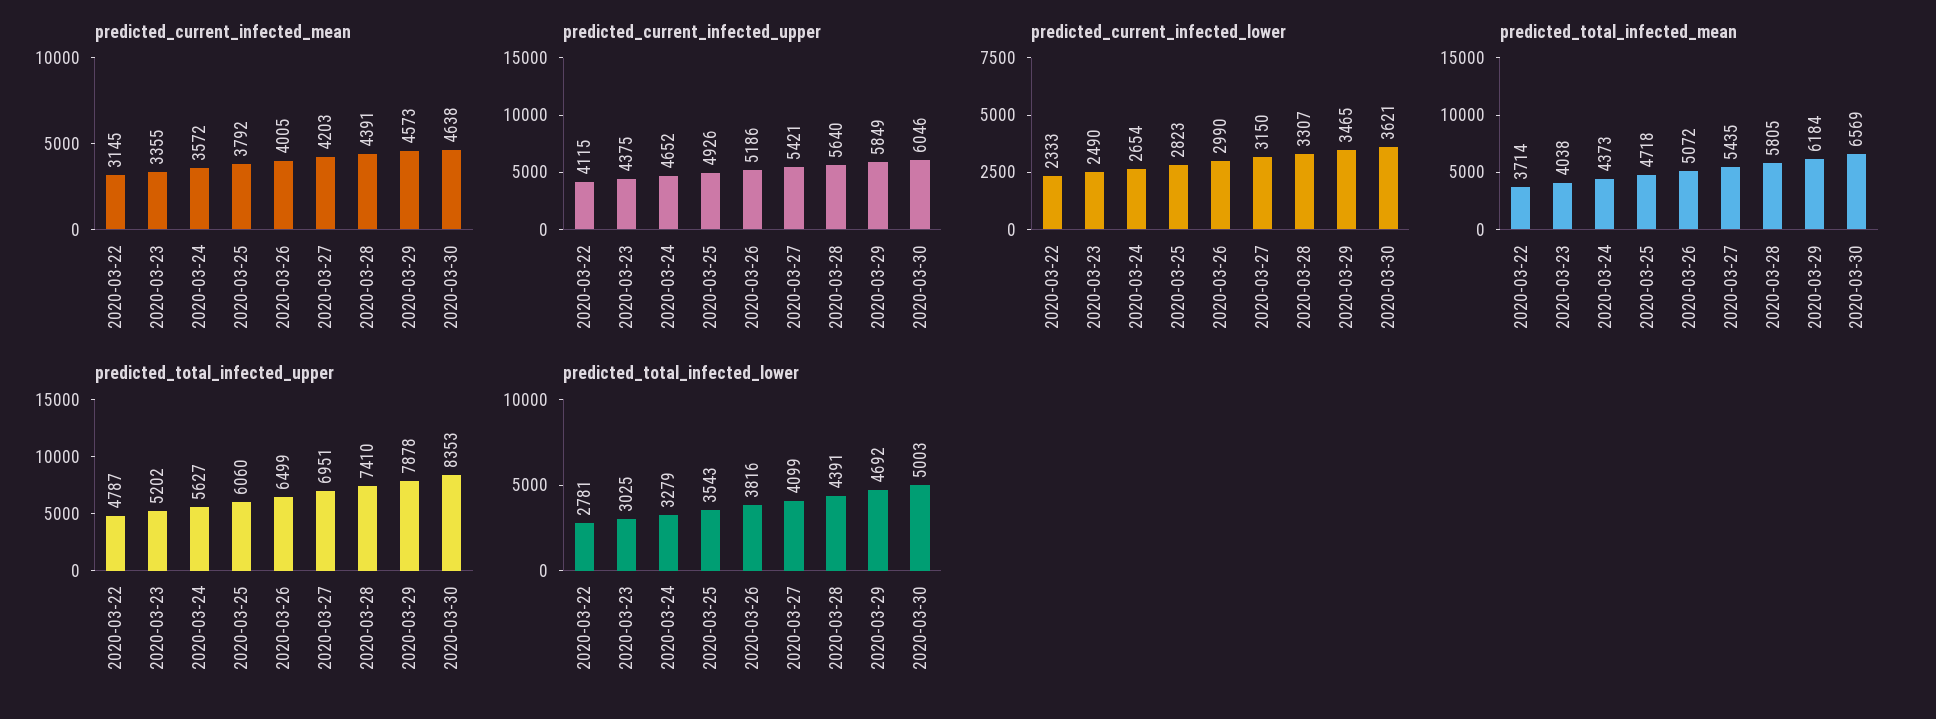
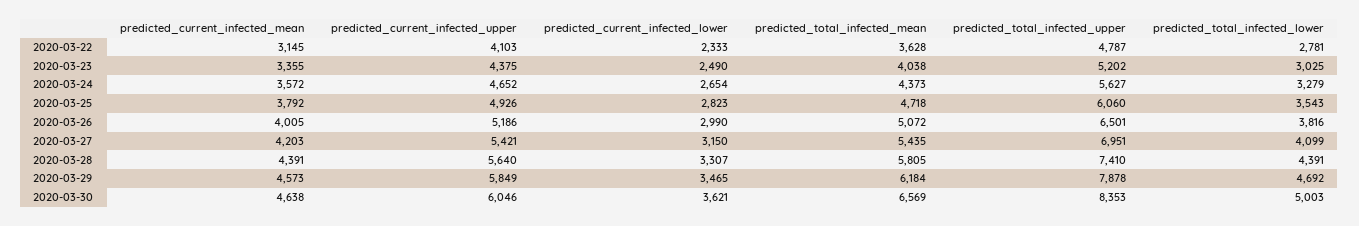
  {
    "predicted_current_infected_mean": {
      "2020-03-22": 3145,
      "2020-03-23": 3355,
      "2020-03-24": 3572,
      "2020-03-25": 3792,
      "2020-03-26": 4005,
      "2020-03-27": 4203,
      "2020-03-28": 4391,
      "2020-03-29": 4573,
      "2020-03-30": 4638
    },
    "predicted_current_infected_upper": {
-     "2020-03-22": 4115,
+     "2020-03-22": 4103,
      "2020-03-23": 4375,
      "2020-03-24": 4652,
      "2020-03-25": 4926,
      "2020-03-26": 5186,
      "2020-03-27": 5421,
      "2020-03-28": 5640,
      "2020-03-29": 5849,
      "2020-03-30": 6046
    },
    "predicted_current_infected_lower": {
      "2020-03-22": 2333,
      "2020-03-23": 2490,
      "2020-03-24": 2654,
      "2020-03-25": 2823,
      "2020-03-26": 2990,
      "2020-03-27": 3150,
      "2020-03-28": 3307,
      "2020-03-29": 3465,
      "2020-03-30": 3621
    },
    "predicted_total_infected_mean": {
-     "2020-03-22": 3714,
+     "2020-03-22": 3628,
      "2020-03-23": 4038,
      "2020-03-24": 4373,
      "2020-03-25": 4718,
      "2020-03-26": 5072,
      "2020-03-27": 5435,
      "2020-03-28": 5805,
      "2020-03-29": 6184,
      "2020-03-30": 6569
    },
    "predicted_total_infected_upper": {
      "2020-03-22": 4787,
      "2020-03-23": 5202,
      "2020-03-24": 5627,
      "2020-03-25": 6060,
-     "2020-03-26": 6499,
+     "2020-03-26": 6501,
      "2020-03-27": 6951,
      "2020-03-28": 7410,
      "2020-03-29": 7878,
      "2020-03-30": 8353
    },
    "predicted_total_infected_lower": {
      "2020-03-22": 2781,
      "2020-03-23": 3025,
      "2020-03-24": 3279,
      "2020-03-25": 3543,
      "2020-03-26": 3816,
      "2020-03-27": 4099,
      "2020-03-28": 4391,
      "2020-03-29": 4692,
      "2020-03-30": 5003
    }
  }

